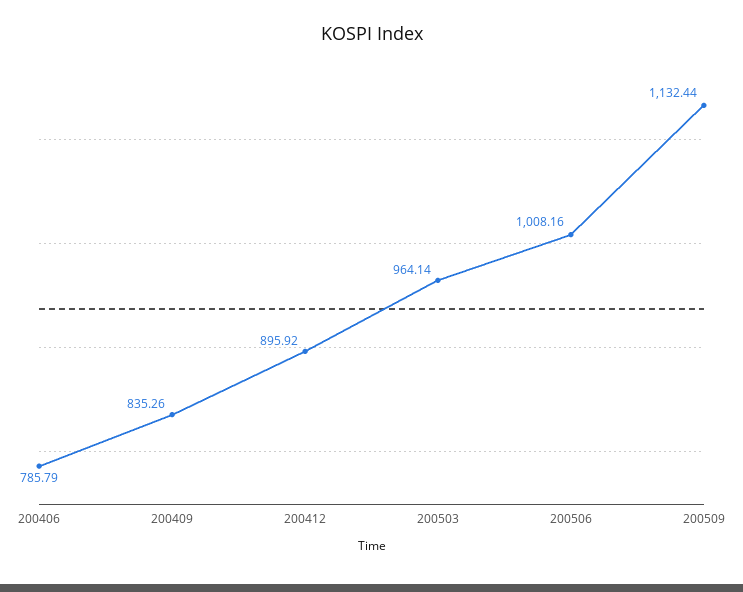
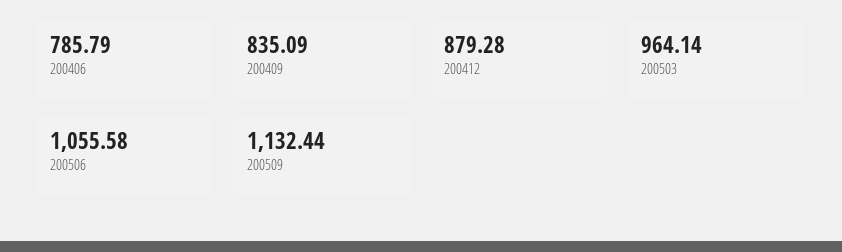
  {
    "200406": 785.79,
-   "200409": 835.26,
+   "200409": 835.09,
-   "200412": 895.92,
+   "200412": 879.28,
    "200503": 964.14,
-   "200506": 1008.16,
+   "200506": 1055.58,
    "200509": 1132.44
  }

